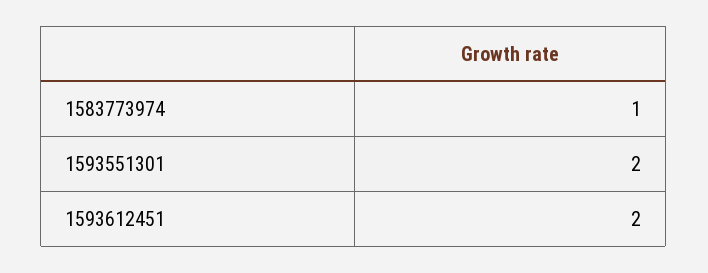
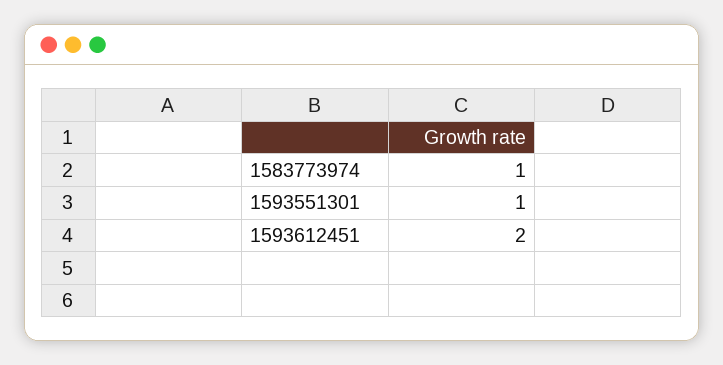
  {
    "1583773974": 1,
-   "1593551301": 2,
+   "1593551301": 1,
    "1593612451": 2
  }

